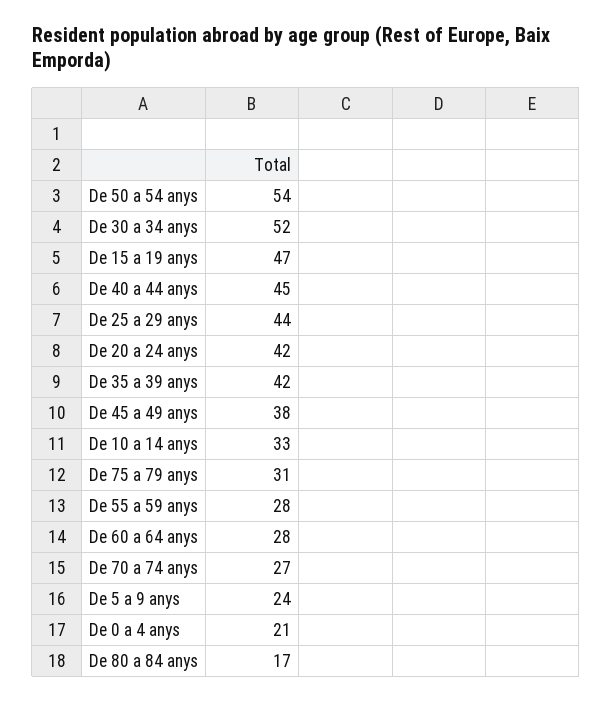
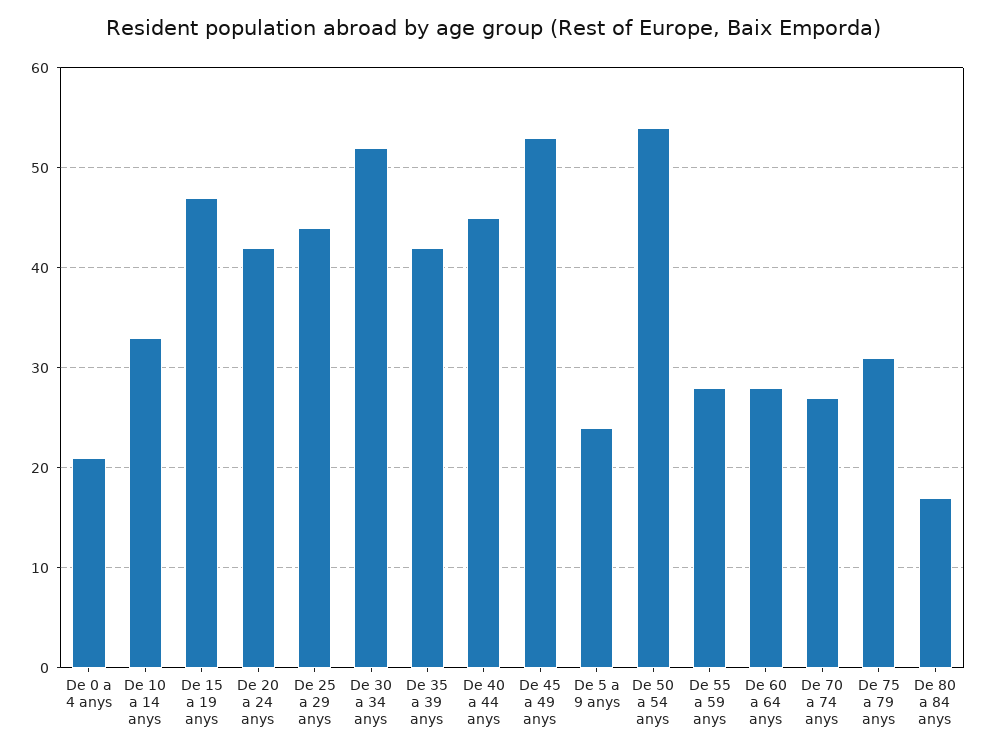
  {
    "De 50 a 54 anys": 54,
    "De 30 a 34 anys": 52,
    "De 15 a 19 anys": 47,
    "De 40 a 44 anys": 45,
    "De 25 a 29 anys": 44,
    "De 20 a 24 anys": 42,
    "De 35 a 39 anys": 42,
-   "De 45 a 49 anys": 38,
+   "De 45 a 49 anys": 53,
    "De 10 a 14 anys": 33,
    "De 75 a 79 anys": 31,
    "De 55 a 59 anys": 28,
    "De 60 a 64 anys": 28,
    "De 70 a 74 anys": 27,
    "De 5 a 9 anys": 24,
    "De 0 a 4 anys": 21,
    "De 80 a 84 anys": 17
  }

